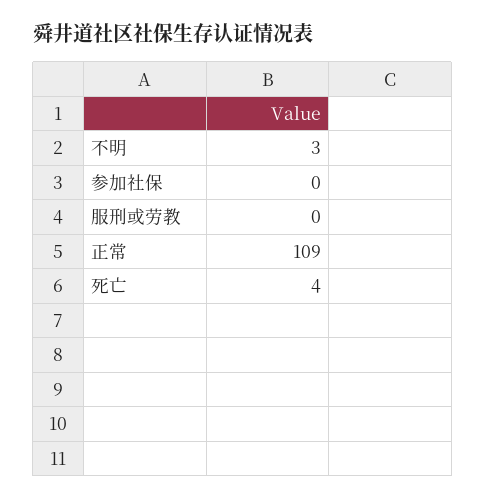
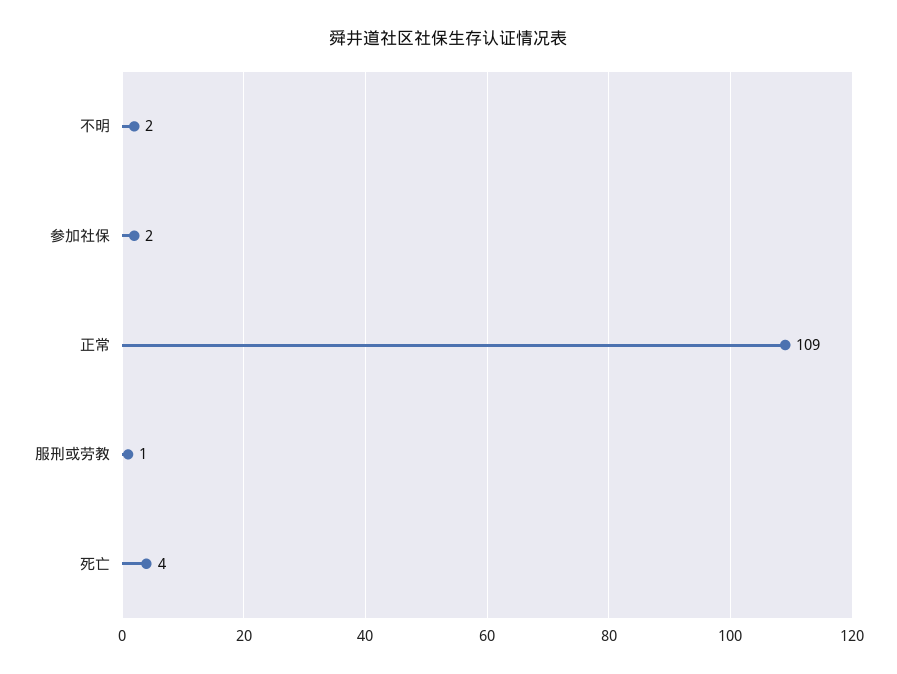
  {
-   "不明": 3,
+   "不明": 2,
-   "参加社保": 0,
+   "参加社保": 2,
-   "服刑或劳教": 0,
+   "服刑或劳教": 1,
    "正常": 109,
    "死亡": 4
  }

